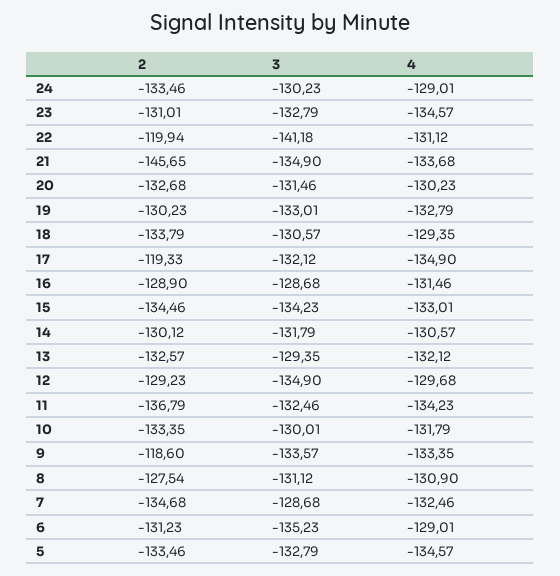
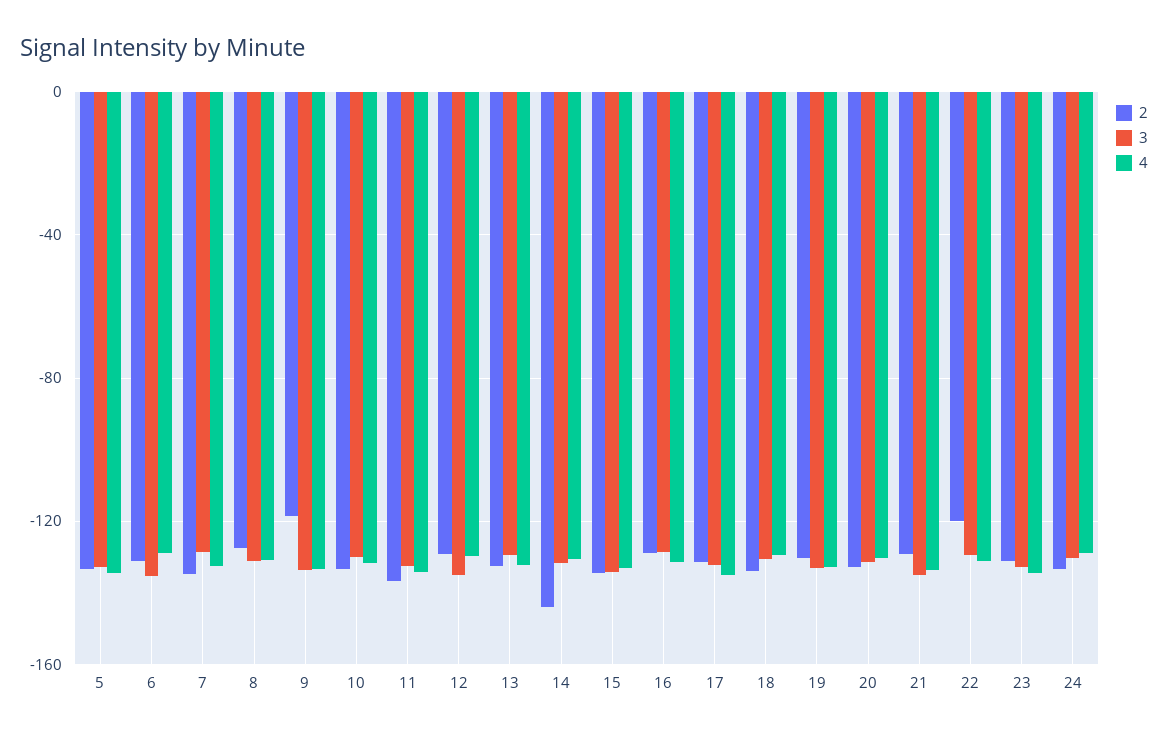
  {
    "2": {
      "24": -133.46,
      "23": -131.01,
      "22": -119.94,
-     "21": -145.65,
+     "21": -130,
      "20": -132.68,
      "19": -130.23,
      "18": -133.79,
-     "17": -119.33,
+     "17": -130,
      "16": -128.9,
      "15": -134.46,
-     "14": -130.12,
+     "14": -145,
      "13": -132.57,
      "12": -129.23,
      "11": -136.79,
      "10": -133.35,
      "9": -118.6,
      "8": -127.54,
      "7": -134.68,
      "6": -131.23,
      "5": -133.46
    },
    "3": {
      "24": -130.23,
      "23": -132.79,
-     "22": -141.18,
+     "22": -130,
      "21": -134.9,
      "20": -131.46,
      "19": -133.01,
      "18": -130.57,
      "17": -132.12,
      "16": -128.68,
      "15": -134.23,
      "14": -131.79,
      "13": -129.35,
      "12": -134.9,
      "11": -132.46,
      "10": -130.01,
      "9": -133.57,
      "8": -131.12,
      "7": -128.68,
      "6": -135.23,
      "5": -132.79
    },
    "4": {
      "24": -129.01,
      "23": -134.57,
      "22": -131.12,
      "21": -133.68,
      "20": -130.23,
      "19": -132.79,
      "18": -129.35,
      "17": -134.9,
      "16": -131.46,
      "15": -133.01,
      "14": -130.57,
      "13": -132.12,
      "12": -129.68,
      "11": -134.23,
      "10": -131.79,
      "9": -133.35,
      "8": -130.9,
      "7": -132.46,
      "6": -129.01,
      "5": -134.57
    }
  }

